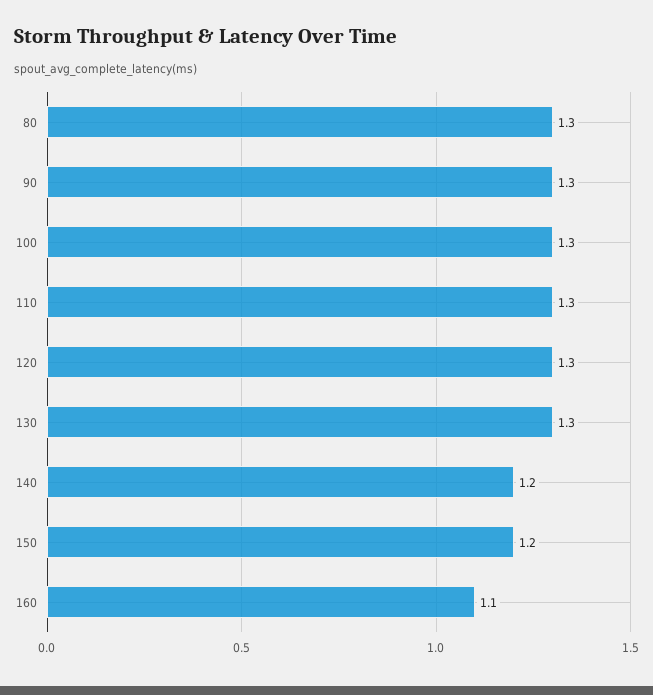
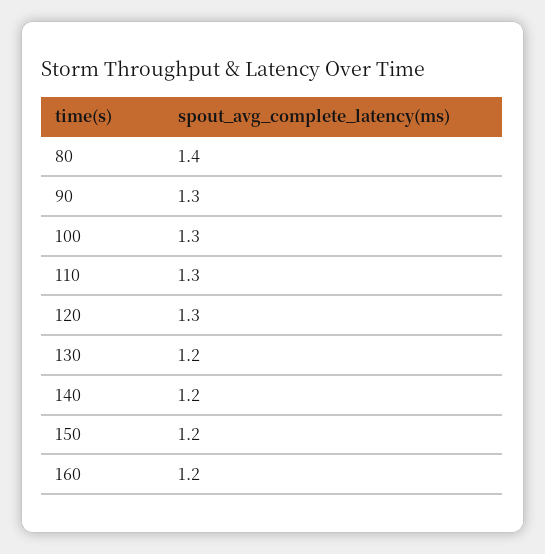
  {
-   "80": 1.3,
+   "80": 1.4,
    "90": 1.3,
    "100": 1.3,
    "110": 1.3,
    "120": 1.3,
-   "130": 1.3,
+   "130": 1.2,
    "140": 1.2,
    "150": 1.2,
-   "160": 1.1
+   "160": 1.2
  }

